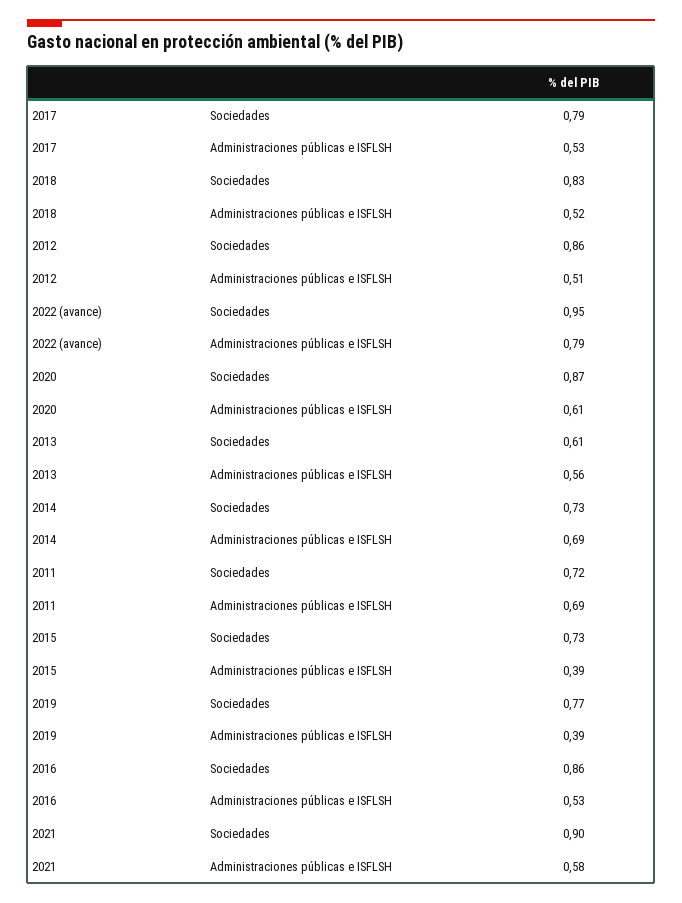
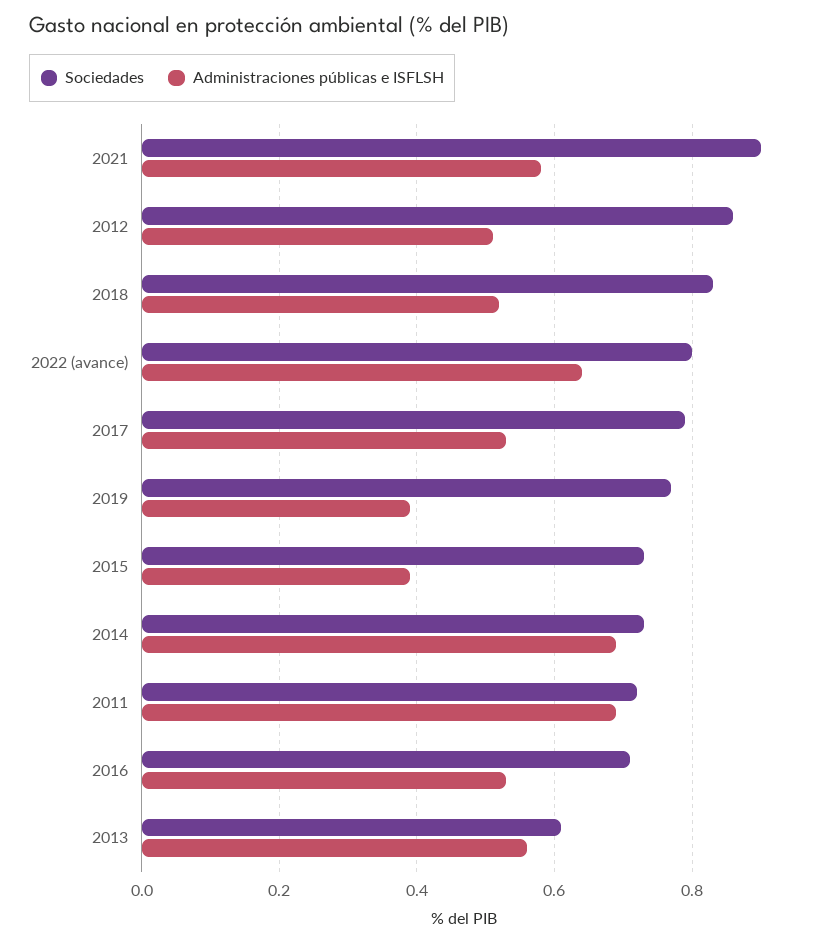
  {
    "Sociedades": {
      "2017": 0.79,
      "2018": 0.83,
      "2012": 0.86,
-     "2022 (avance)": 0.95,
+     "2022 (avance)": 0.8,
-     "2020": 0.87,
      "2013": 0.61,
      "2014": 0.73,
      "2011": 0.72,
      "2015": 0.73,
      "2019": 0.77,
-     "2016": 0.86,
+     "2016": 0.7,
      "2021": 0.9
    },
    "Administraciones públicas e ISFLSH": {
      "2017": 0.53,
      "2018": 0.52,
      "2012": 0.51,
-     "2022 (avance)": 0.79,
+     "2022 (avance)": 0.65,
-     "2020": 0.61,
      "2013": 0.56,
      "2014": 0.69,
      "2011": 0.69,
      "2015": 0.39,
      "2019": 0.39,
      "2016": 0.53,
      "2021": 0.58
    }
  }

